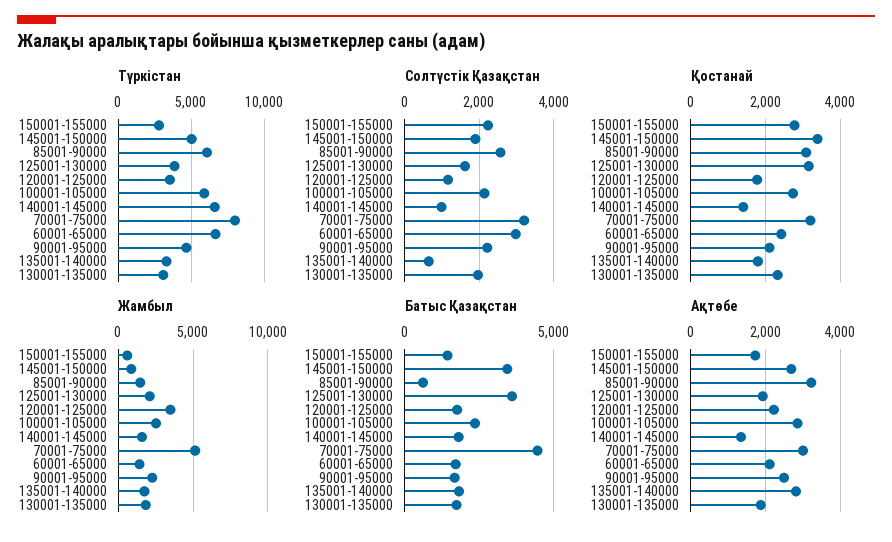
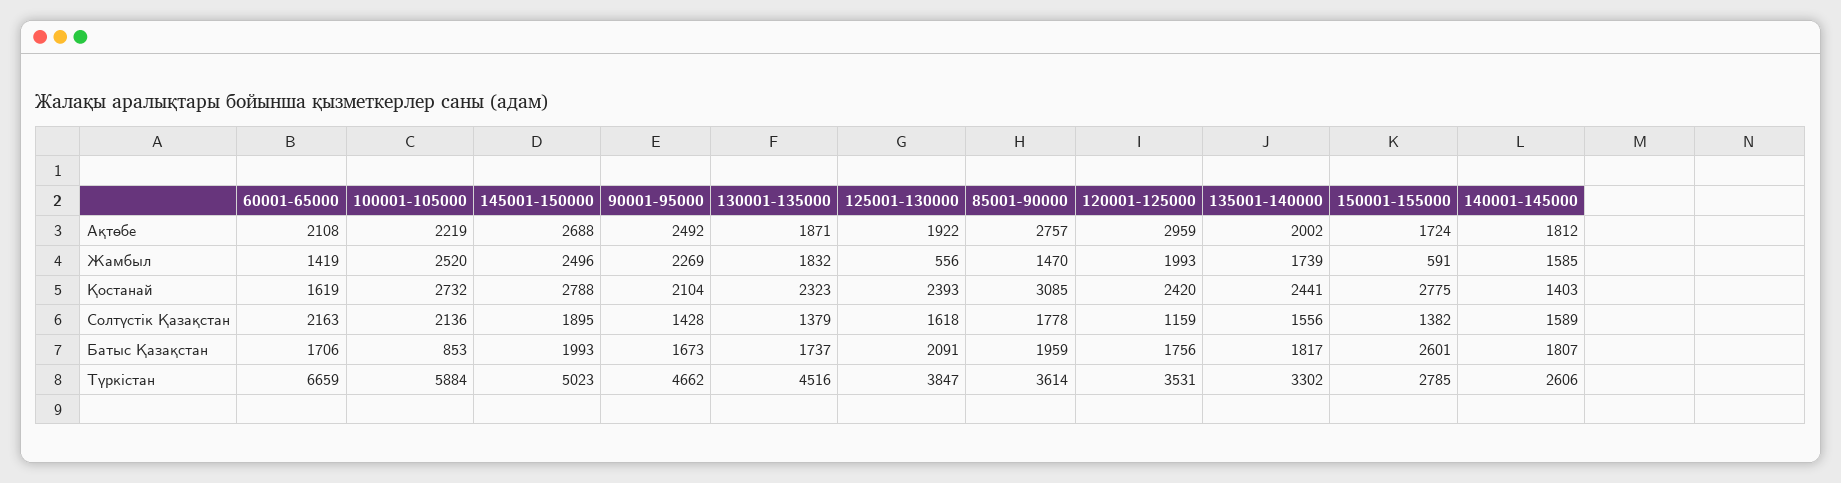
  {
    "Түркістан": {
      "150001-155000": 2785,
      "145001-150000": 5023,
-     "85001-90000": 6000,
+     "85001-90000": 3614,
      "125001-130000": 3847,
      "120001-125000": 3531,
      "100001-105000": 5884,
-     "140001-145000": 6500,
+     "140001-145000": 2606,
-     "70001-75000": 8000,
      "60001-65000": 6659,
      "90001-95000": 4662,
      "135001-140000": 3302,
-     "130001-135000": 3000
+     "130001-135000": 4516
    },
    "Солтүстік Қазақстан": {
-     "150001-155000": 2200,
+     "150001-155000": 1382,
      "145001-150000": 1895,
-     "85001-90000": 2600,
+     "85001-90000": 1778,
      "125001-130000": 1618,
      "120001-125000": 1159,
      "100001-105000": 2136,
-     "140001-145000": 1000,
+     "140001-145000": 1589,
-     "70001-75000": 3200,
-     "60001-65000": 3000,
+     "60001-65000": 2163,
-     "90001-95000": 2200,
+     "90001-95000": 1428,
-     "135001-140000": 600,
+     "135001-140000": 1556,
-     "130001-135000": 2000
+     "130001-135000": 1379
    },
    "Қостанай": {
      "150001-155000": 2775,
-     "145001-150000": 3400,
+     "145001-150000": 2788,
      "85001-90000": 3085,
-     "125001-130000": 3200,
+     "125001-130000": 2393,
-     "120001-125000": 1800,
+     "120001-125000": 2420,
      "100001-105000": 2732,
      "140001-145000": 1403,
-     "70001-75000": 3200,
-     "60001-65000": 2400,
+     "60001-65000": 1619,
      "90001-95000": 2104,
-     "135001-140000": 1800,
+     "135001-140000": 2441,
      "130001-135000": 2323
    },
    "Жамбыл": {
      "150001-155000": 591,
-     "145001-150000": 1000,
+     "145001-150000": 2496,
      "85001-90000": 1470,
-     "125001-130000": 2000,
+     "125001-130000": 556,
-     "120001-125000": 3500,
+     "120001-125000": 1993,
      "100001-105000": 2520,
      "140001-145000": 1585,
-     "70001-75000": 5000,
      "60001-65000": 1419,
      "90001-95000": 2269,
      "135001-140000": 1739,
      "130001-135000": 1832
    },
    "Батыс Қазақстан": {
-     "150001-155000": 1500,
+     "150001-155000": 2601,
-     "145001-150000": 3500,
+     "145001-150000": 1993,
-     "85001-90000": 500,
+     "85001-90000": 1959,
-     "125001-130000": 3500,
+     "125001-130000": 2091,
      "120001-125000": 1756,
-     "100001-105000": 2500,
+     "100001-105000": 853,
      "140001-145000": 1807,
-     "70001-75000": 4500,
      "60001-65000": 1706,
      "90001-95000": 1673,
      "135001-140000": 1817,
      "130001-135000": 1737
    },
    "Ақтөбе": {
      "150001-155000": 1724,
      "145001-150000": 2688,
-     "85001-90000": 3200,
+     "85001-90000": 2757,
      "125001-130000": 1922,
-     "120001-125000": 2200,
+     "120001-125000": 2959,
-     "100001-105000": 2800,
+     "100001-105000": 2219,
-     "140001-145000": 1400,
+     "140001-145000": 1812,
-     "70001-75000": 3000,
      "60001-65000": 2108,
      "90001-95000": 2492,
-     "135001-140000": 2800,
+     "135001-140000": 2002,
      "130001-135000": 1871
    }
  }

